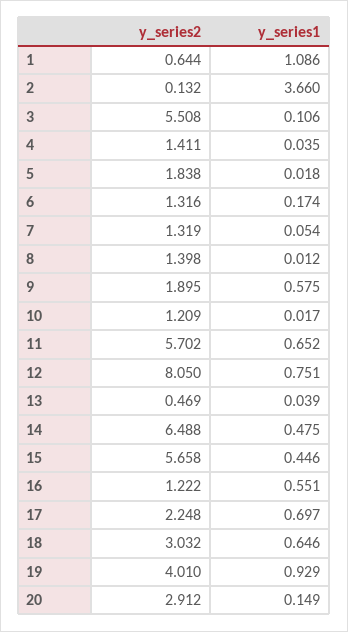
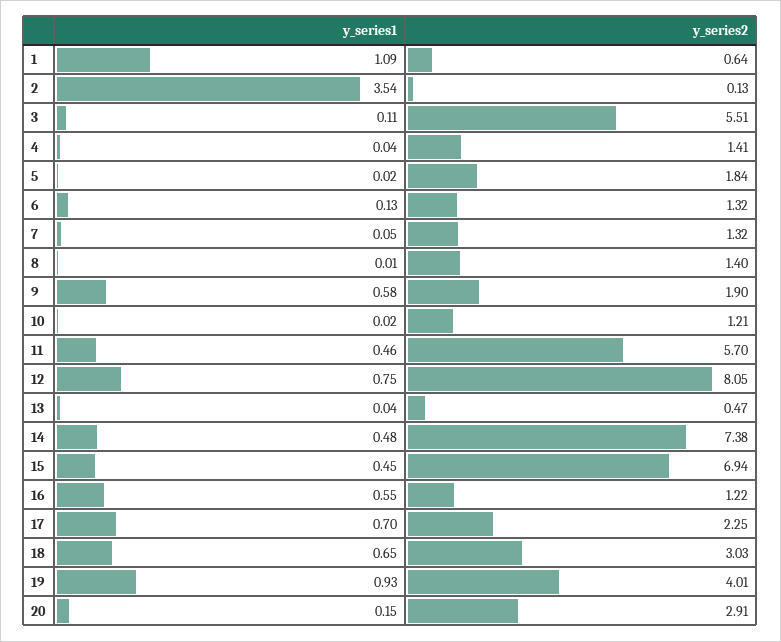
  {
    "y_series2": {
      "1": 0.644,
      "2": 0.132,
      "3": 5.508,
      "4": 1.411,
      "5": 1.838,
      "6": 1.316,
      "7": 1.319,
      "8": 1.398,
      "9": 1.895,
      "10": 1.209,
      "11": 5.702,
      "12": 8.05,
      "13": 0.469,
-     "14": 6.488,
+     "14": 7.38,
-     "15": 5.658,
+     "15": 6.94,
      "16": 1.222,
      "17": 2.248,
      "18": 3.032,
      "19": 4.01,
      "20": 2.912
    },
    "y_series1": {
      "1": 1.086,
-     "2": 3.66,
+     "2": 3.54,
      "3": 0.106,
      "4": 0.035,
      "5": 0.018,
-     "6": 0.174,
+     "6": 0.13,
      "7": 0.054,
      "8": 0.012,
      "9": 0.575,
      "10": 0.017,
-     "11": 0.652,
+     "11": 0.46,
      "12": 0.751,
      "13": 0.039,
      "14": 0.475,
      "15": 0.446,
      "16": 0.551,
      "17": 0.697,
      "18": 0.646,
      "19": 0.929,
      "20": 0.149
    }
  }

